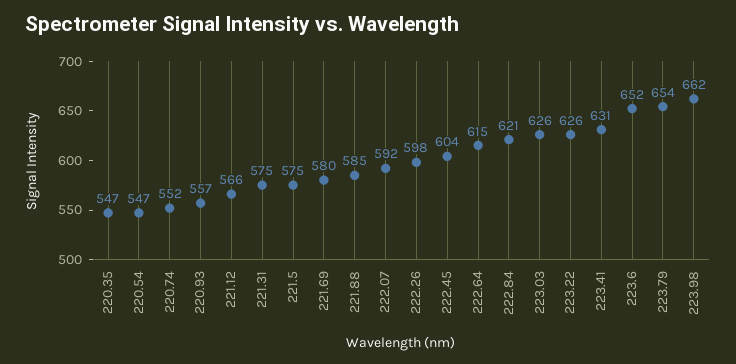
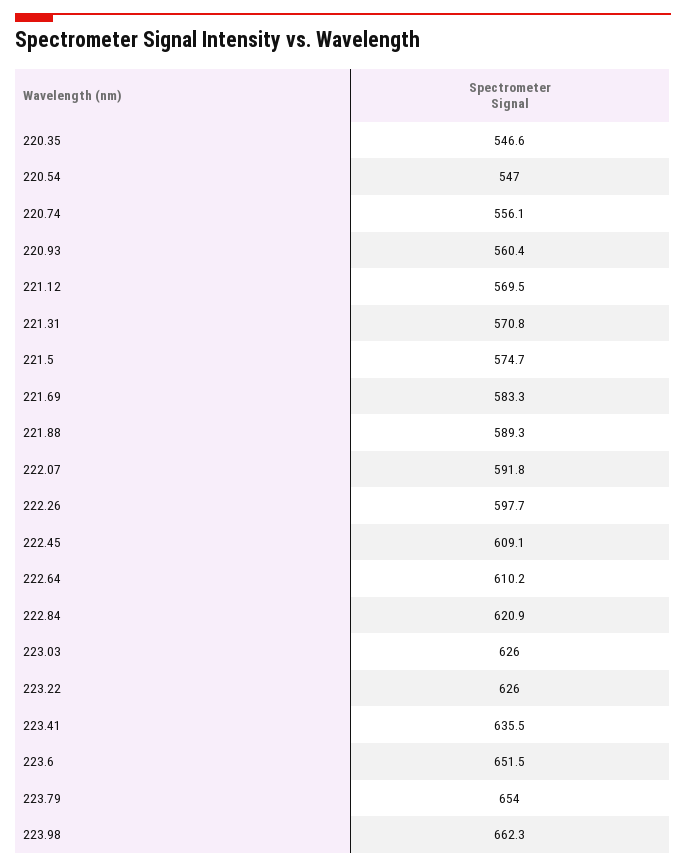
  {
    "220.35": 546.6,
    "220.54": 547,
-   "220.74": 552,
+   "220.74": 556.1,
-   "220.93": 557,
+   "220.93": 560.4,
-   "221.12": 566,
+   "221.12": 569.5,
-   "221.31": 575,
+   "221.31": 570.8,
    "221.5": 574.7,
-   "221.69": 580,
+   "221.69": 583.3,
-   "221.88": 585,
+   "221.88": 589.3,
    "222.07": 591.8,
    "222.26": 597.7,
-   "222.45": 604,
+   "222.45": 609.1,
-   "222.64": 615,
+   "222.64": 610.2,
    "222.84": 620.9,
    "223.03": 626,
    "223.22": 626,
-   "223.41": 631,
+   "223.41": 635.5,
    "223.6": 651.5,
    "223.79": 654,
    "223.98": 662.3
  }

